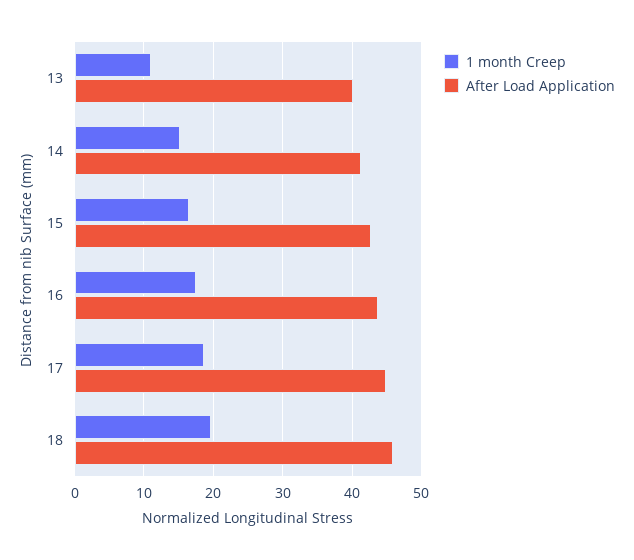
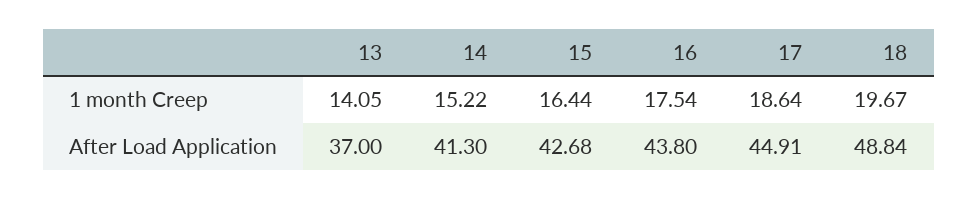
  {
    "1 month Creep": {
-     "13": 11,
+     "13": 14.05,
      "14": 15.22,
      "15": 16.44,
      "16": 17.54,
      "17": 18.64,
      "18": 19.67
    },
    "After Load Application": {
-     "13": 40,
+     "13": 37,
      "14": 41.3,
      "15": 42.68,
      "16": 43.8,
      "17": 44.91,
-     "18": 46
+     "18": 48.84
    }
  }

